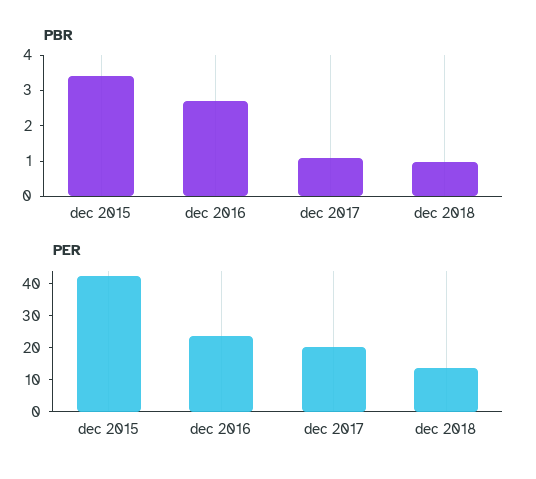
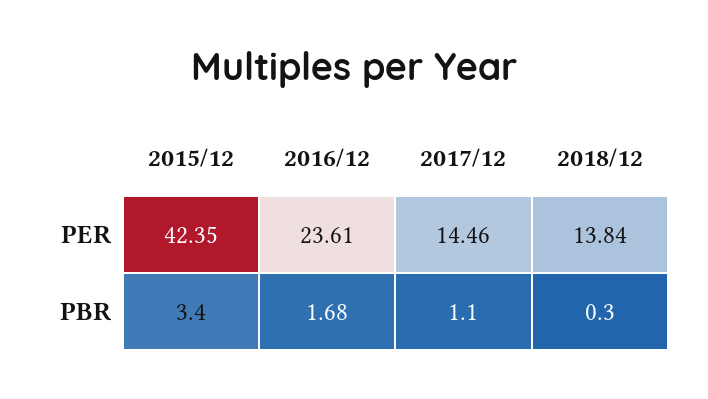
  {
    "PBR": {
      "dec 2015": 3.4,
-     "dec 2016": 2.75,
+     "dec 2016": 1.68,
      "dec 2017": 1.1,
-     "dec 2018": 1
+     "dec 2018": 0.3
    },
    "PER": {
      "dec 2015": 42.35,
      "dec 2016": 23.61,
-     "dec 2017": 20,
+     "dec 2017": 14.46,
      "dec 2018": 13.84
    }
  }

